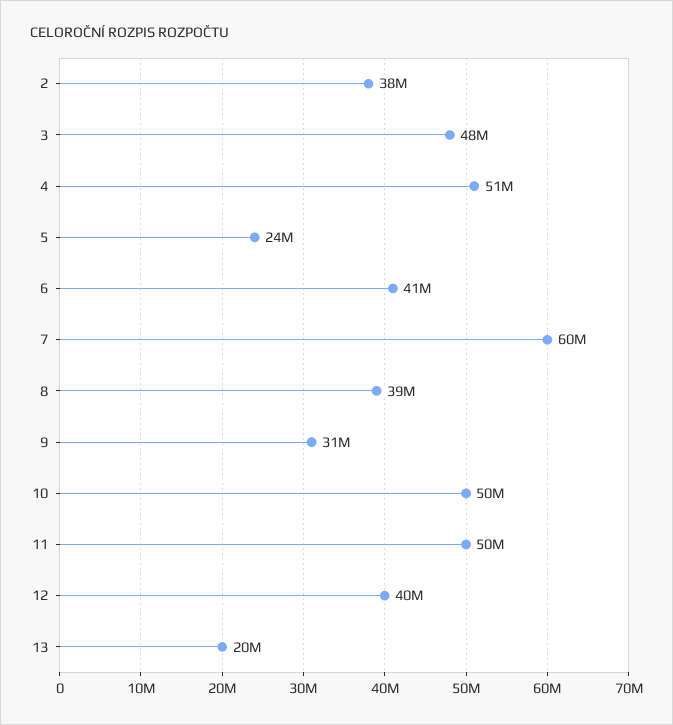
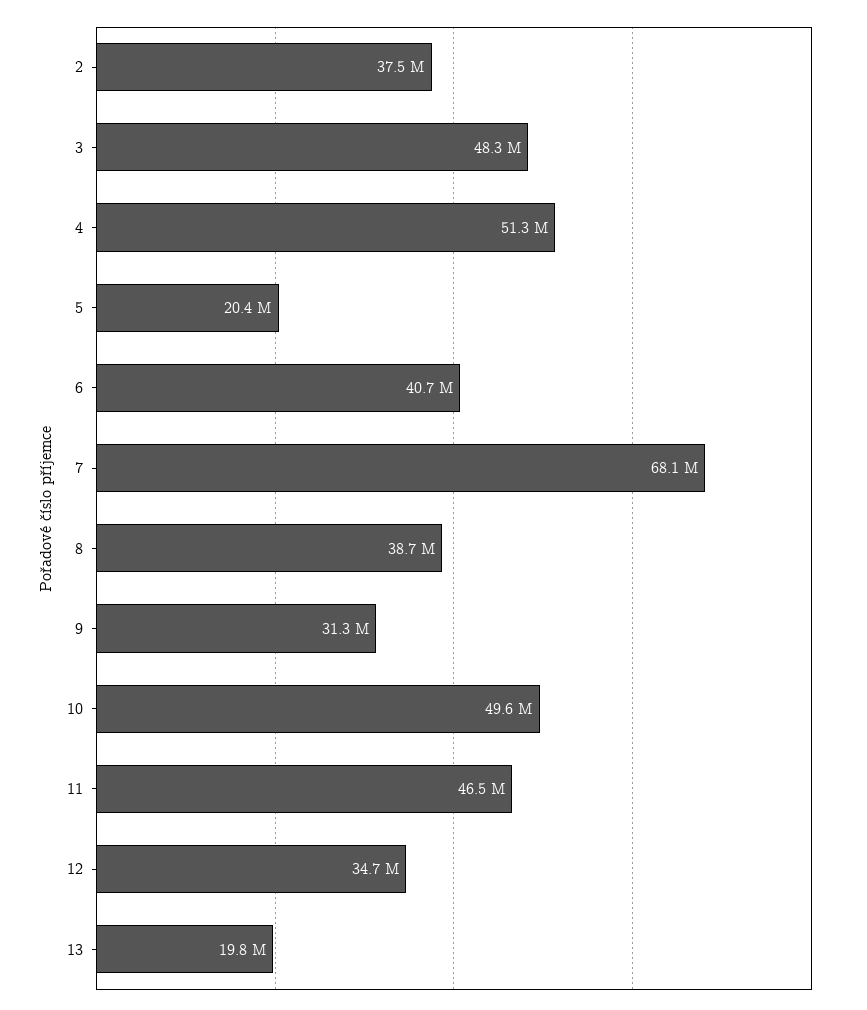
  {
    "2": 37500000,
    "3": 48300000,
    "4": 51300000,
-   "5": 24000000,
+   "5": 20400000,
    "6": 40700000,
-   "7": 60000000,
+   "7": 68100000,
    "8": 38700000,
    "9": 31300000,
    "10": 49600000,
-   "11": 50000000,
+   "11": 46500000,
-   "12": 40000000,
+   "12": 34700000,
    "13": 19800000
  }

